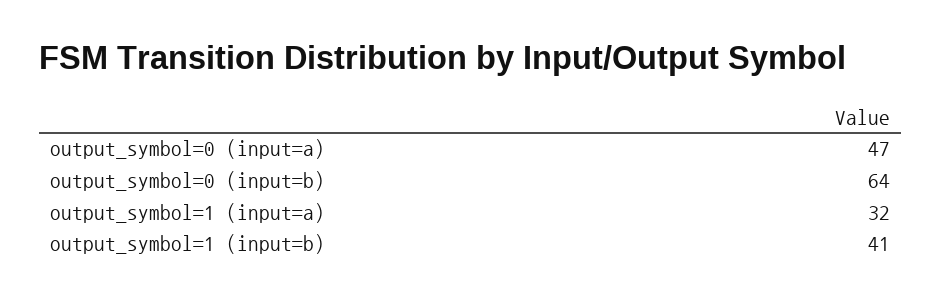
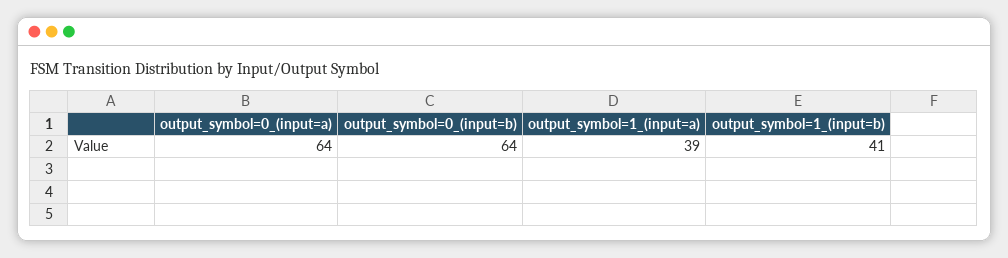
  {
-   "output_symbol=0 (input=a)": 47,
+   "output_symbol=0 (input=a)": 64,
    "output_symbol=0 (input=b)": 64,
-   "output_symbol=1 (input=a)": 32,
+   "output_symbol=1 (input=a)": 39,
    "output_symbol=1 (input=b)": 41
  }

